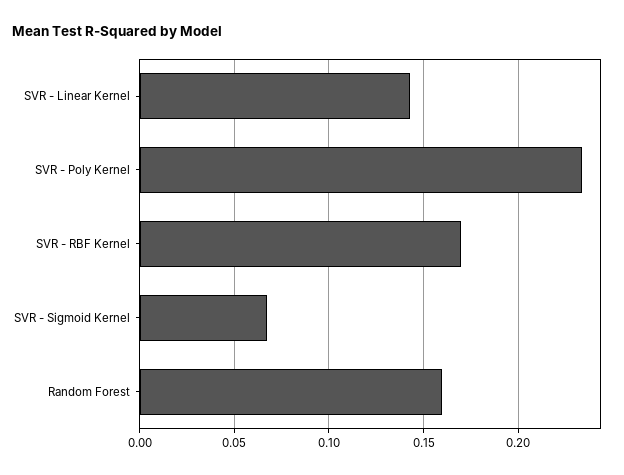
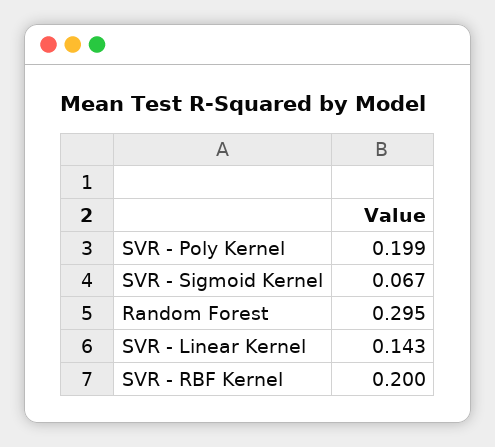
  {
    "SVR - Linear Kernel": 0.143,
-   "SVR - Poly Kernel": 0.235,
+   "SVR - Poly Kernel": 0.199,
-   "SVR - RBF Kernel": 0.17,
+   "SVR - RBF Kernel": 0.2,
    "SVR - Sigmoid Kernel": 0.067,
-   "Random Forest": 0.16
+   "Random Forest": 0.295
  }

